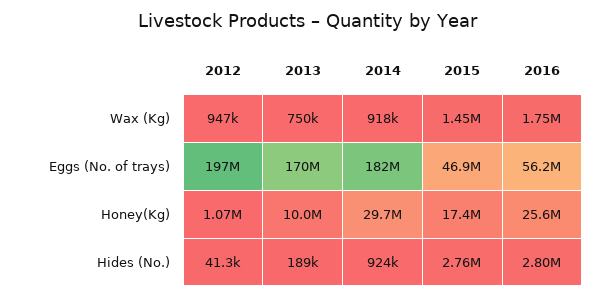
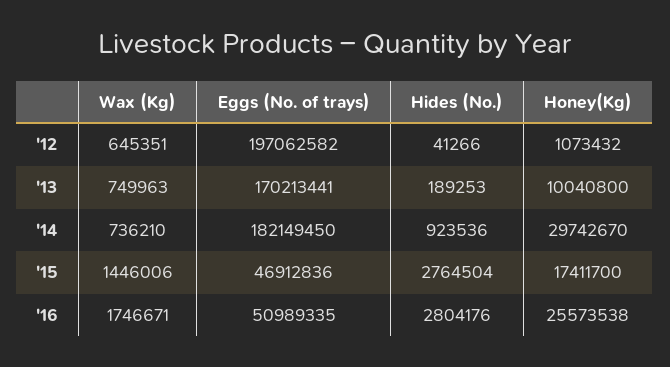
  {
    "2012": {
-     "Wax (Kg)": 947000,
+     "Wax (Kg)": 645351,
      "Eggs (No. of trays)": 197062582,
      "Honey(Kg)": 1073432,
      "Hides (No.)": 41266
    },
    "2013": {
      "Wax (Kg)": 749963,
      "Eggs (No. of trays)": 170213441,
      "Honey(Kg)": 10040800,
      "Hides (No.)": 189253
    },
    "2014": {
-     "Wax (Kg)": 918000,
+     "Wax (Kg)": 736210,
      "Eggs (No. of trays)": 182149450,
      "Honey(Kg)": 29742670,
      "Hides (No.)": 923536
    },
    "2015": {
      "Wax (Kg)": 1446006,
      "Eggs (No. of trays)": 46912836,
      "Honey(Kg)": 17411700,
      "Hides (No.)": 2764504
    },
    "2016": {
      "Wax (Kg)": 1746671,
-     "Eggs (No. of trays)": 56200000,
+     "Eggs (No. of trays)": 50989335,
      "Honey(Kg)": 25573538,
      "Hides (No.)": 2804176
    }
  }

